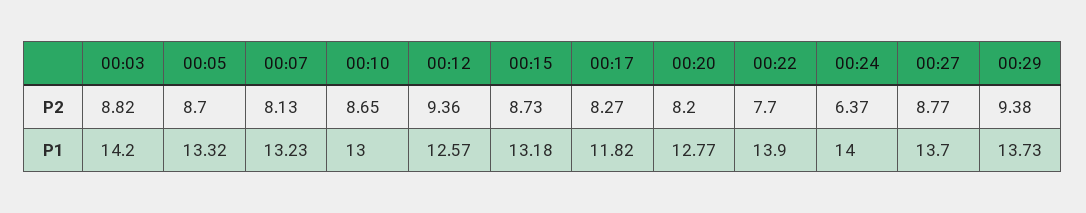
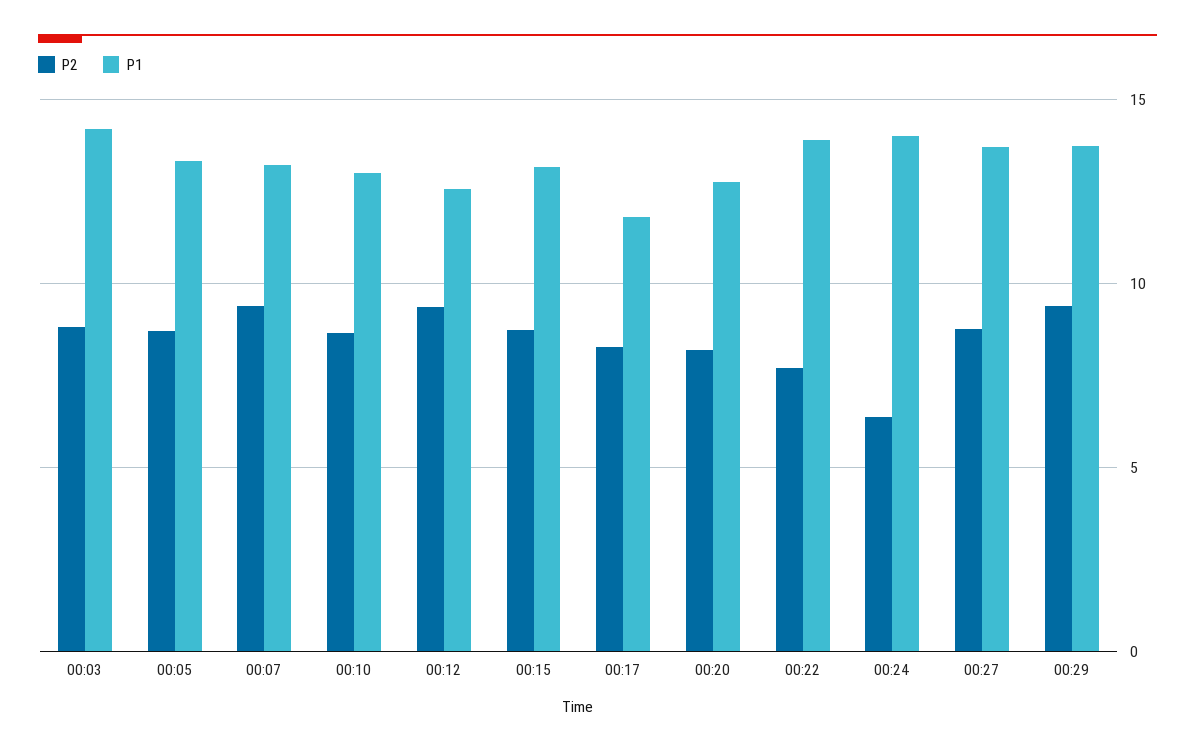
  {
    "P2": {
      "00:03": 8.82,
      "00:05": 8.7,
-     "00:07": 8.13,
+     "00:07": 9.5,
      "00:10": 8.65,
      "00:12": 9.36,
      "00:15": 8.73,
      "00:17": 8.27,
      "00:20": 8.2,
      "00:22": 7.7,
      "00:24": 6.37,
      "00:27": 8.77,
      "00:29": 9.38
    },
    "P1": {
      "00:03": 14.2,
      "00:05": 13.32,
      "00:07": 13.23,
      "00:10": 13,
      "00:12": 12.57,
      "00:15": 13.18,
      "00:17": 11.82,
      "00:20": 12.77,
      "00:22": 13.9,
      "00:24": 14,
      "00:27": 13.7,
      "00:29": 13.73
    }
  }

